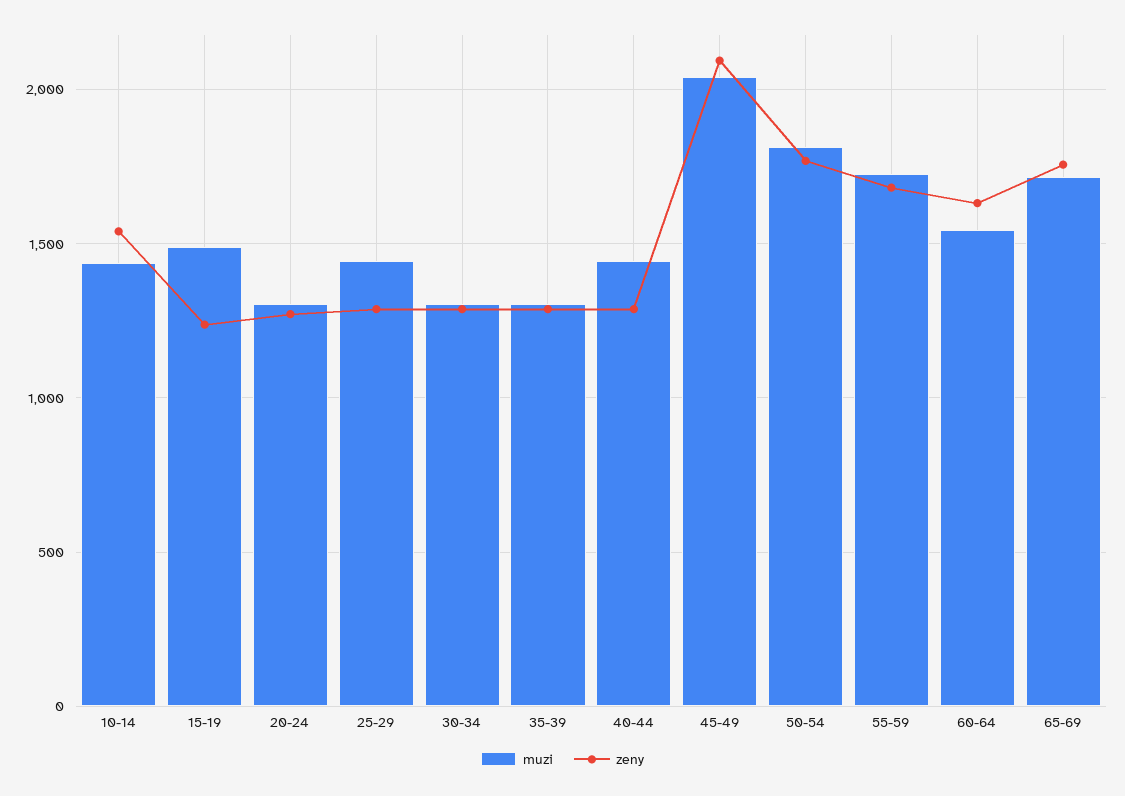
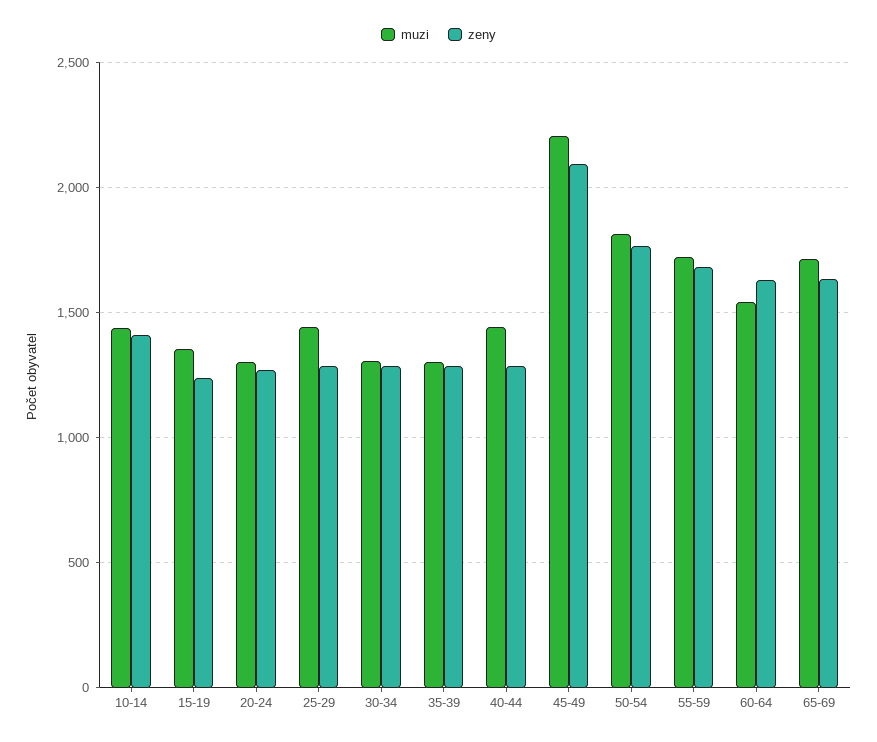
  {
    "muzi": {
      "10-14": 1450,
-     "15-19": 1500,
+     "15-19": 1350,
      "20-24": 1300,
      "25-29": 1450,
      "30-34": 1300,
      "35-39": 1300,
      "40-44": 1450,
-     "45-49": 2050,
+     "45-49": 2200,
      "50-54": 1800,
      "55-59": 1750,
      "60-64": 1550,
      "65-69": 1700
    },
    "zeny": {
-     "10-14": 1550,
+     "10-14": 1400,
      "15-19": 1250,
      "20-24": 1250,
      "25-29": 1300,
      "30-34": 1300,
      "35-39": 1300,
      "40-44": 1300,
      "45-49": 2100,
      "50-54": 1750,
      "55-59": 1700,
      "60-64": 1650,
-     "65-69": 1750
+     "65-69": 1650
    }
  }

